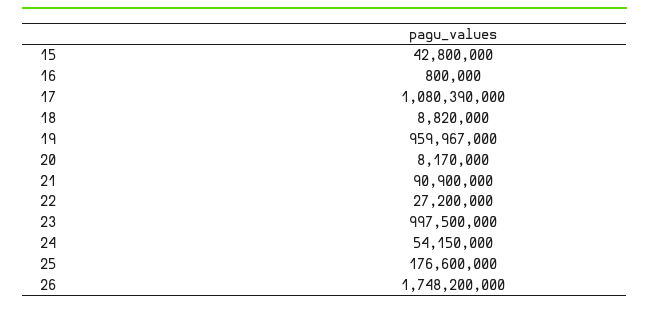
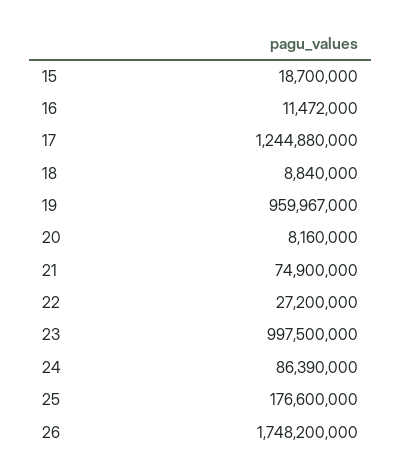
  {
-   "15": 42800000,
+   "15": 18700000,
-   "16": 800000,
+   "16": 11472000,
-   "17": 1080390000,
+   "17": 1244880000,
-   "18": 8820000,
+   "18": 8840000,
    "19": 959967000,
-   "20": 8170000,
+   "20": 8160000,
-   "21": 90900000,
+   "21": 74900000,
    "22": 27200000,
    "23": 997500000,
-   "24": 54150000,
+   "24": 86390000,
    "25": 176600000,
    "26": 1748200000
  }

